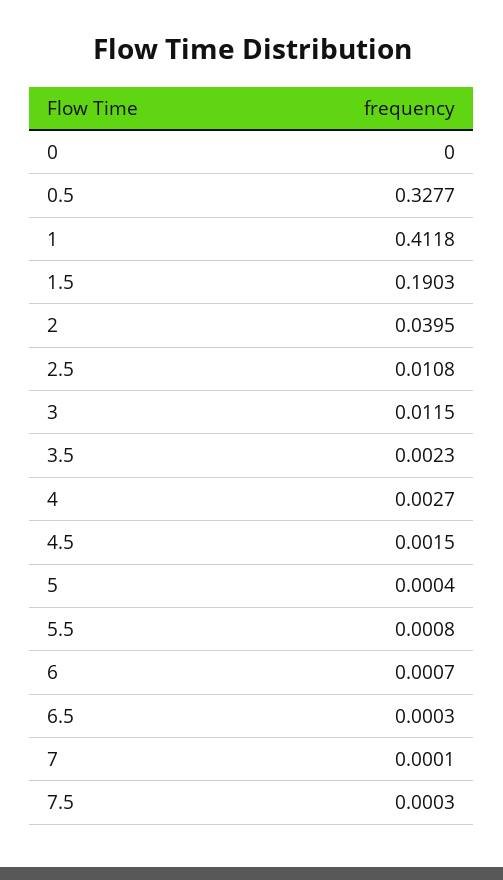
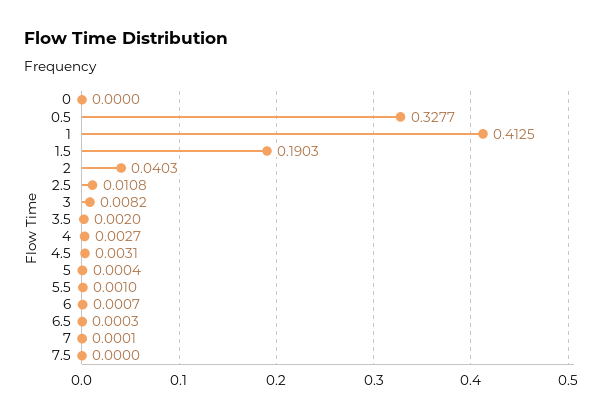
  {
    "0": 0,
    "0.5": 0.3277,
-   "1": 0.4118,
+   "1": 0.4125,
    "1.5": 0.1903,
-   "2": 0.0395,
+   "2": 0.0403,
    "2.5": 0.0108,
-   "3": 0.0115,
+   "3": 0.0082,
-   "3.5": 0.0023,
+   "3.5": 0.002,
    "4": 0.0027,
-   "4.5": 0.0015,
+   "4.5": 0.0031,
    "5": 0.0004,
-   "5.5": 0.0008,
+   "5.5": 0.001,
    "6": 0.0007,
    "6.5": 0.0003,
    "7": 0.0001,
-   "7.5": 0.0003
+   "7.5": 0
  }

